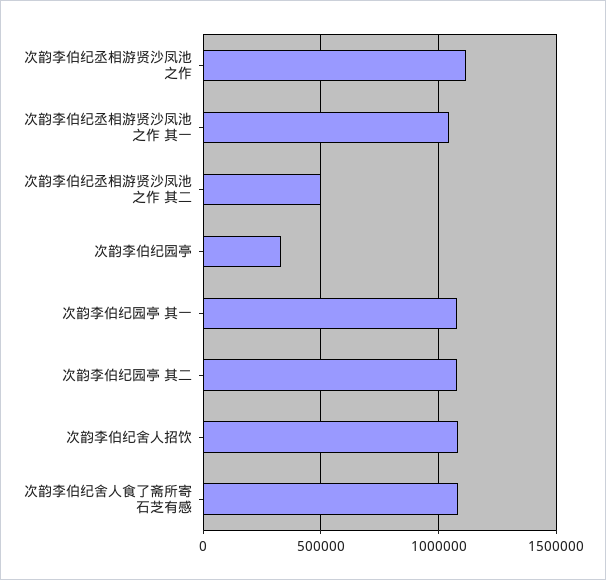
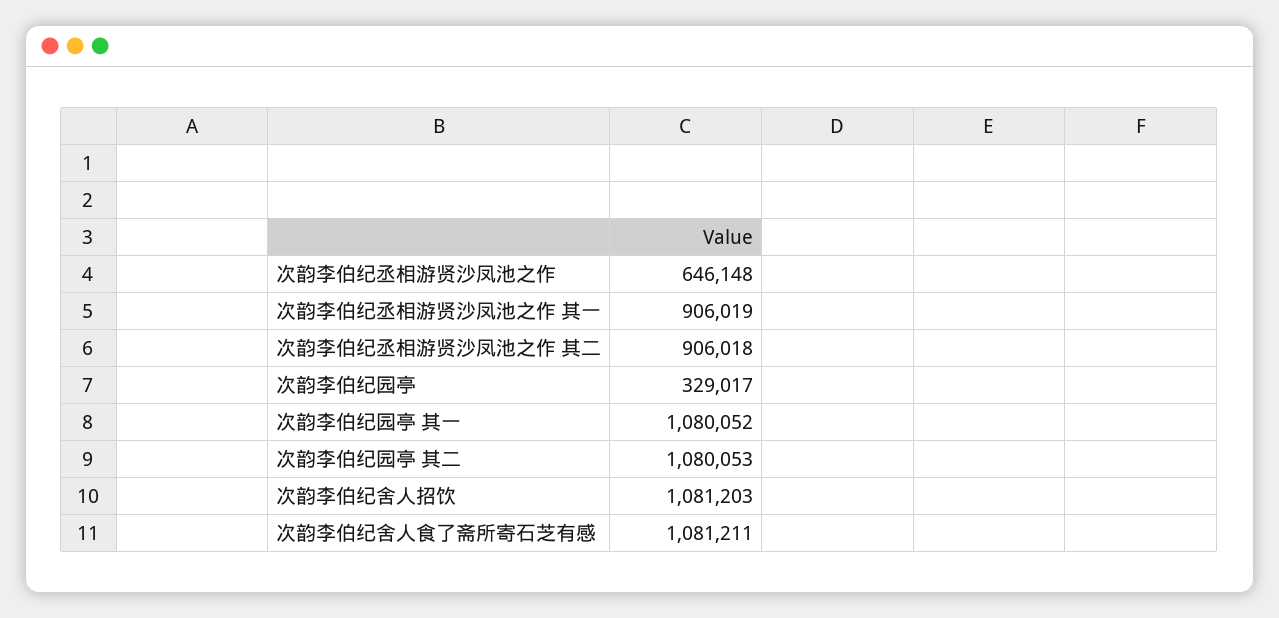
  {
-   "次韵李伯纪丞相游贤沙凤池之作": 1100000,
+   "次韵李伯纪丞相游贤沙凤池之作": 646148,
-   "次韵李伯纪丞相游贤沙凤池之作 其一": 1050000,
+   "次韵李伯纪丞相游贤沙凤池之作 其一": 906019,
-   "次韵李伯纪丞相游贤沙凤池之作 其二": 500000,
+   "次韵李伯纪丞相游贤沙凤池之作 其二": 906018,
    "次韵李伯纪园亭": 329017,
    "次韵李伯纪园亭 其一": 1080052,
    "次韵李伯纪园亭 其二": 1080053,
    "次韵李伯纪舍人招饮": 1081203,
    "次韵李伯纪舍人食了斋所寄石芝有感": 1081211
  }

